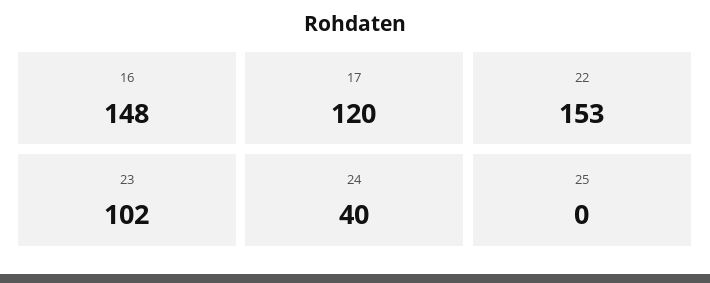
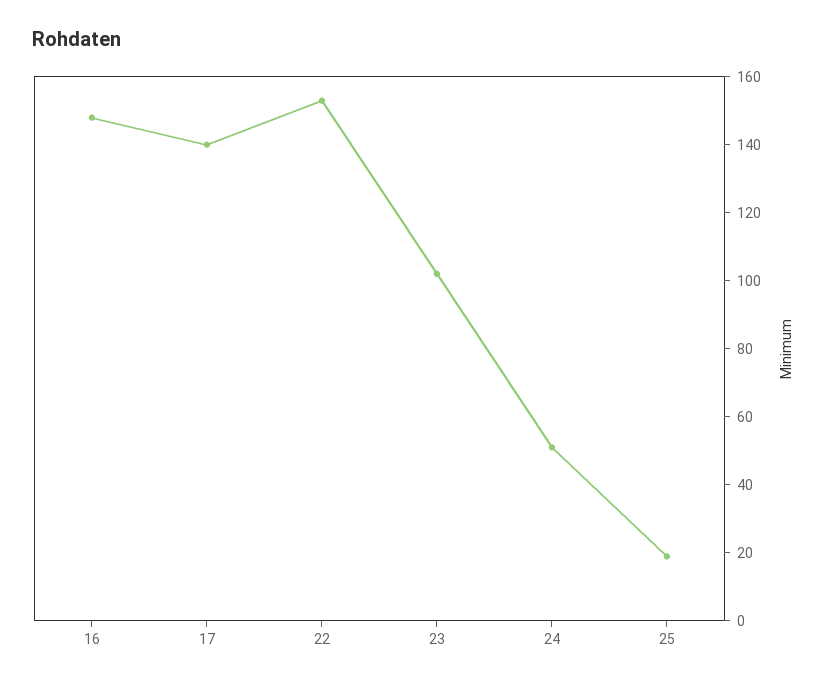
  {
    "16": 148,
-   "17": 120,
+   "17": 140,
    "22": 153,
    "23": 102,
-   "24": 40,
+   "24": 50,
-   "25": 0
+   "25": 20
  }

